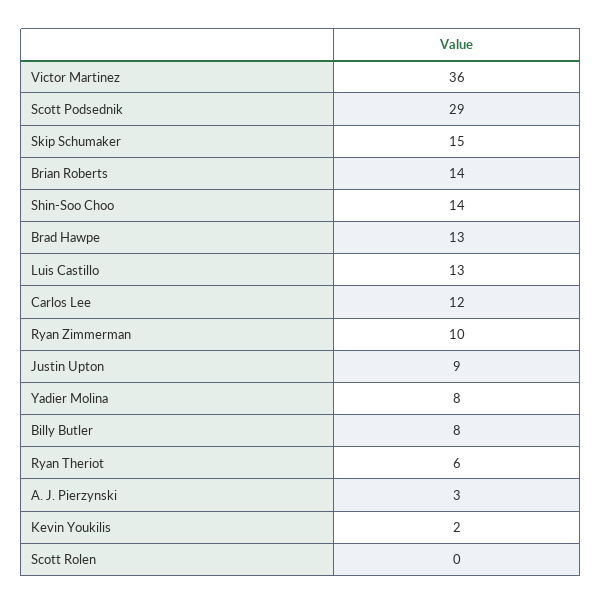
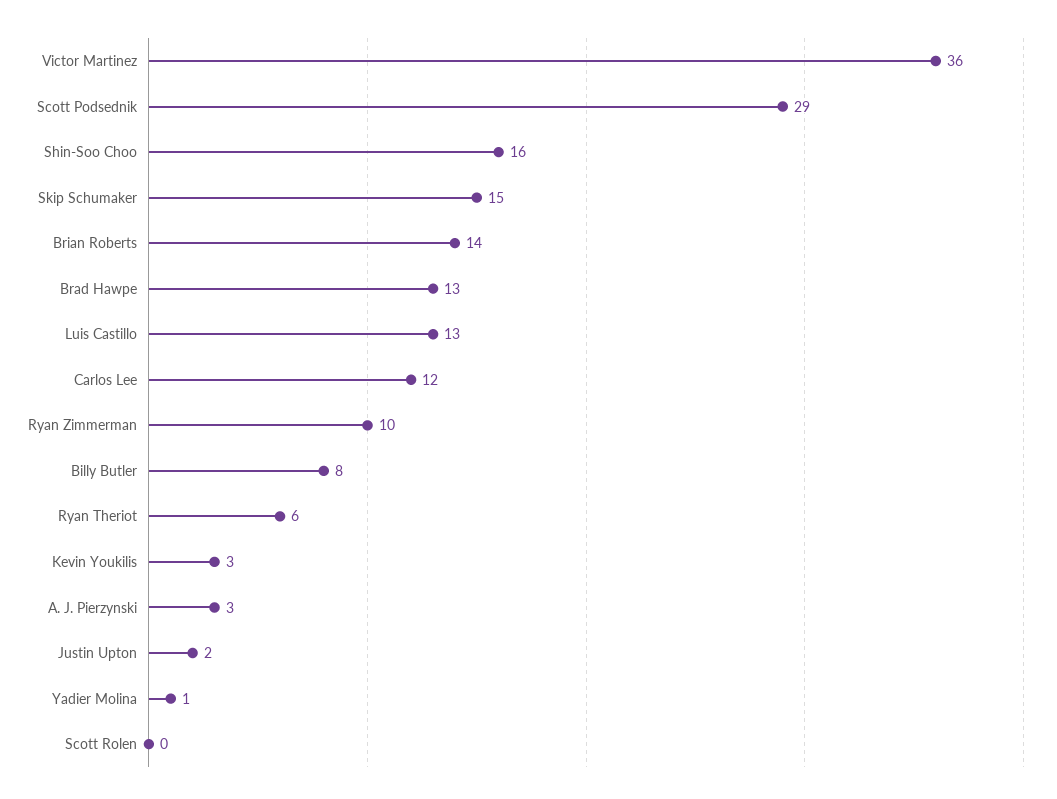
  {
    "Victor Martinez": 36,
    "Scott Podsednik": 29,
    "Skip Schumaker": 15,
    "Brian Roberts": 14,
-   "Shin-Soo Choo": 14,
+   "Shin-Soo Choo": 16,
    "Brad Hawpe": 13,
    "Luis Castillo": 13,
    "Carlos Lee": 12,
    "Ryan Zimmerman": 10,
-   "Justin Upton": 9,
+   "Justin Upton": 2,
-   "Yadier Molina": 8,
+   "Yadier Molina": 1,
    "Billy Butler": 8,
    "Ryan Theriot": 6,
    "A. J. Pierzynski": 3,
-   "Kevin Youkilis": 2,
+   "Kevin Youkilis": 3,
    "Scott Rolen": 0
  }

